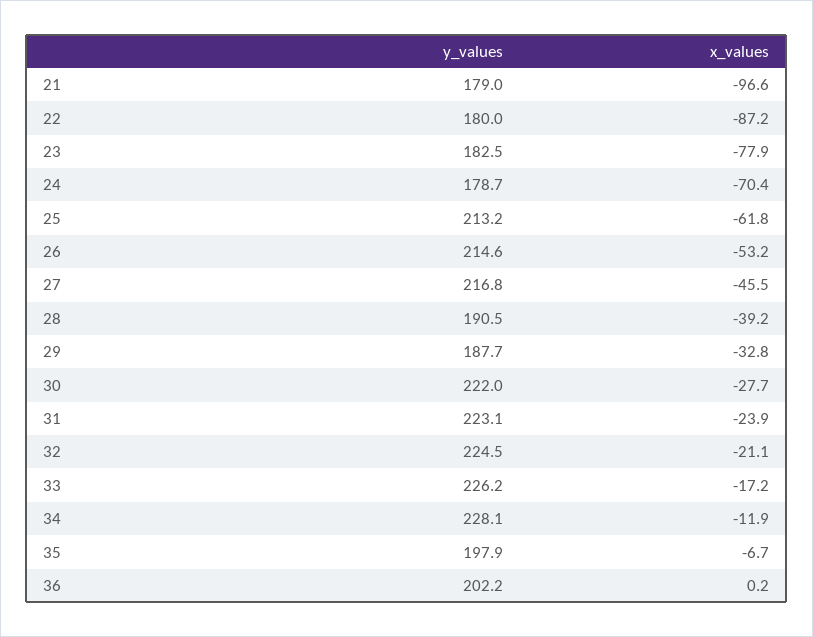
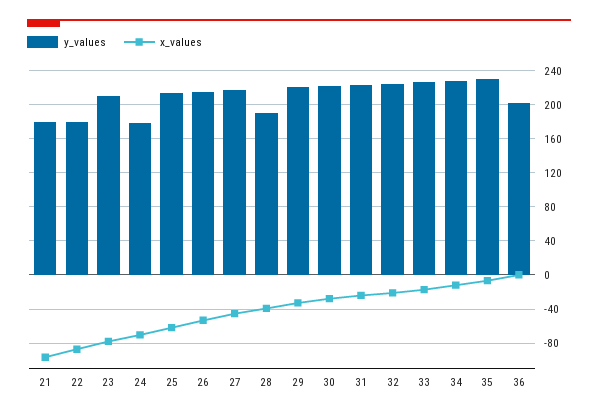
  {
    "y_values": {
      "21": 179,
      "22": 180,
-     "23": 182.5,
+     "23": 210,
      "24": 178.7,
      "25": 213.2,
      "26": 214.6,
      "27": 216.8,
      "28": 190.5,
-     "29": 187.7,
+     "29": 220,
      "30": 222,
      "31": 223.1,
      "32": 224.5,
      "33": 226.2,
      "34": 228.1,
-     "35": 197.9,
+     "35": 230,
      "36": 202.2
    },
    "x_values": {
      "21": -96.6,
      "22": -87.2,
      "23": -77.9,
      "24": -70.4,
      "25": -61.8,
      "26": -53.2,
      "27": -45.5,
      "28": -39.2,
      "29": -32.8,
      "30": -27.7,
      "31": -23.9,
      "32": -21.1,
      "33": -17.2,
      "34": -11.9,
      "35": -6.7,
      "36": 0.2
    }
  }

